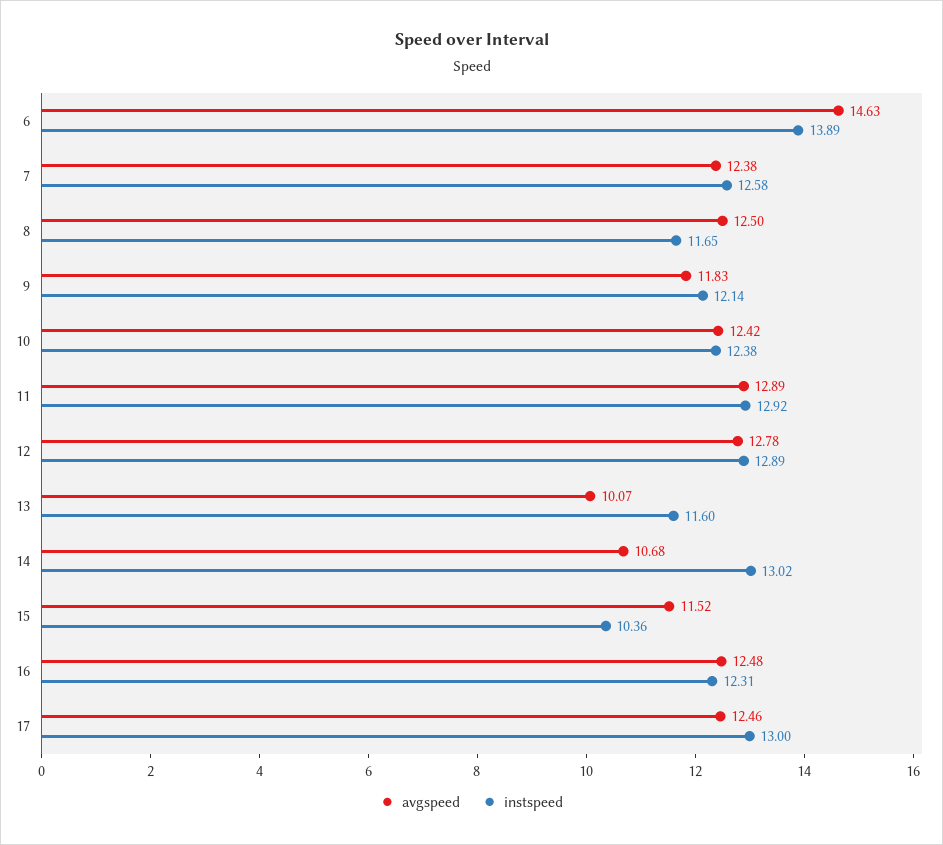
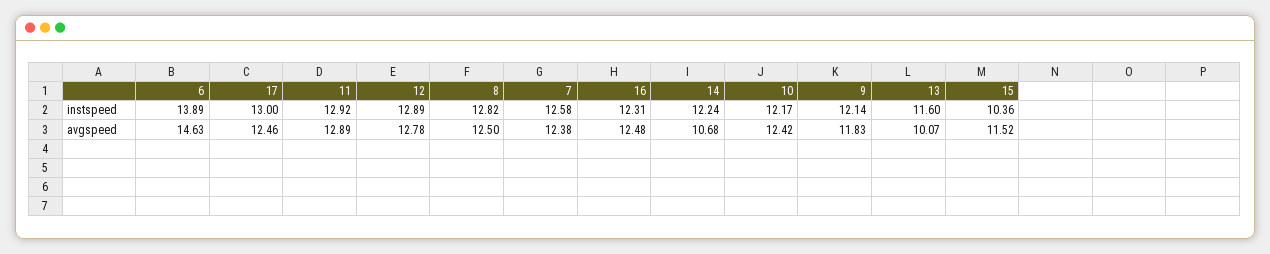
  {
    "avgspeed": {
      "6": 14.63,
      "7": 12.38,
      "8": 12.5,
      "9": 11.83,
      "10": 12.42,
      "11": 12.89,
      "12": 12.78,
      "13": 10.07,
      "14": 10.68,
      "15": 11.52,
      "16": 12.48,
      "17": 12.46
    },
    "instspeed": {
      "6": 13.89,
      "7": 12.58,
-     "8": 11.65,
+     "8": 12.82,
      "9": 12.14,
-     "10": 12.38,
+     "10": 12.17,
      "11": 12.92,
      "12": 12.89,
      "13": 11.6,
-     "14": 13.02,
+     "14": 12.24,
      "15": 10.36,
      "16": 12.31,
      "17": 13
    }
  }

